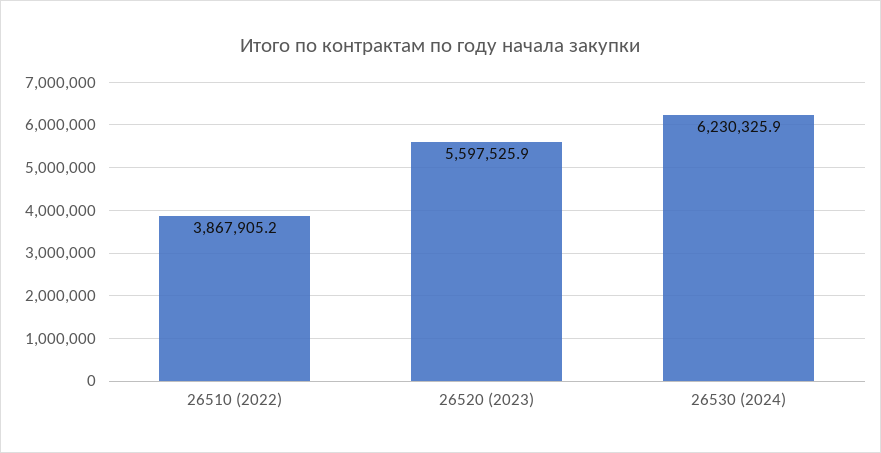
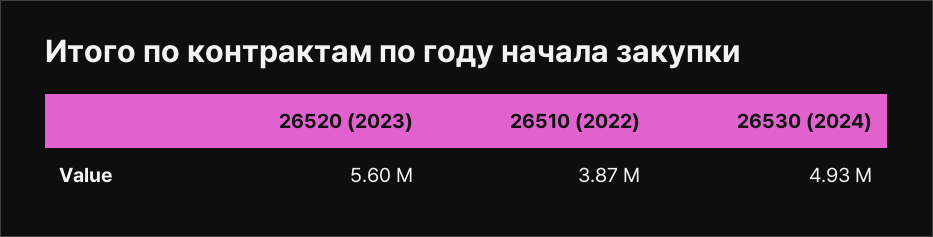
  {
    "26510 (2022)": 3867905.2,
    "26520 (2023)": 5597525.9,
-   "26530 (2024)": 6230325.9
+   "26530 (2024)": 4930000
  }

